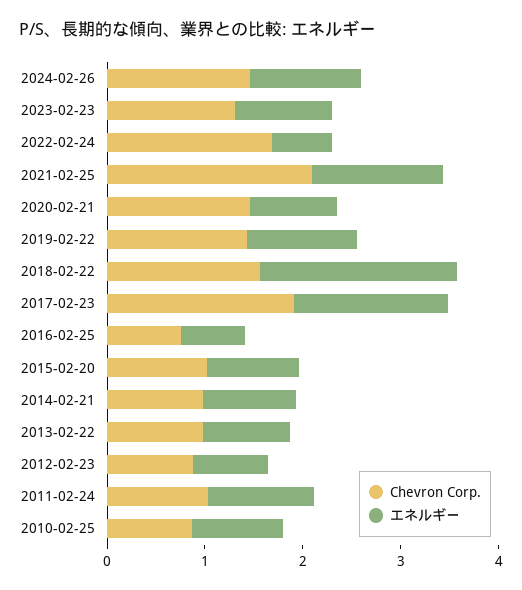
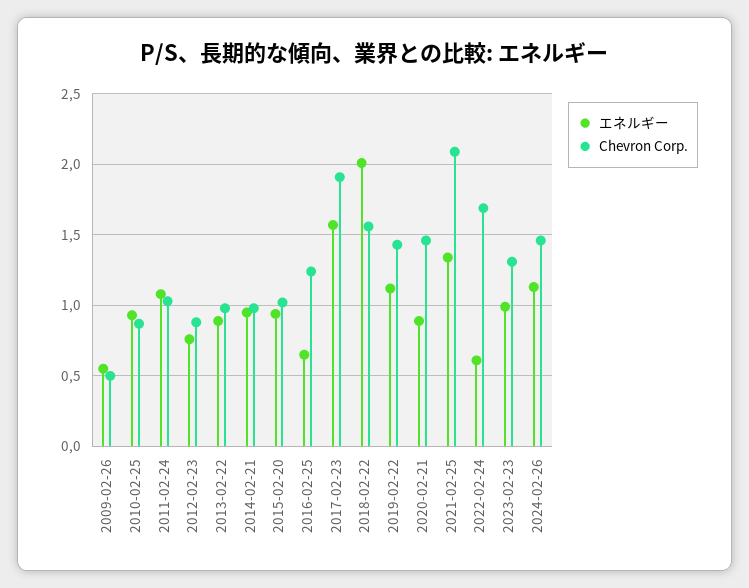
  {
    "Chevron Corp.": {
      "2024-02-26": 1.45,
      "2023-02-23": 1.3,
      "2022-02-24": 1.7,
      "2021-02-25": 2.1,
      "2020-02-21": 1.45,
      "2019-02-22": 1.45,
      "2018-02-22": 1.55,
      "2017-02-23": 1.9,
-     "2016-02-25": 0.8,
+     "2016-02-25": 1.25,
      "2015-02-20": 1,
      "2014-02-21": 1,
      "2013-02-22": 1,
      "2012-02-23": 0.9,
      "2011-02-24": 1.05,
-     "2010-02-25": 0.85
+     "2010-02-25": 0.85,
+     "2009-02-26": 0.5
    },
    "エネルギー": {
      "2024-02-26": 1.15,
      "2023-02-23": 1,
      "2022-02-24": 0.6,
      "2021-02-25": 1.35,
      "2020-02-21": 0.9,
      "2019-02-22": 1.1,
      "2018-02-22": 2,
      "2017-02-23": 1.55,
      "2016-02-25": 0.65,
      "2015-02-20": 0.95,
      "2014-02-21": 0.95,
      "2013-02-22": 0.9,
      "2012-02-23": 0.75,
      "2011-02-24": 1.1,
-     "2010-02-25": 0.95
+     "2010-02-25": 0.95,
+     "2009-02-26": 0.55
    }
  }

